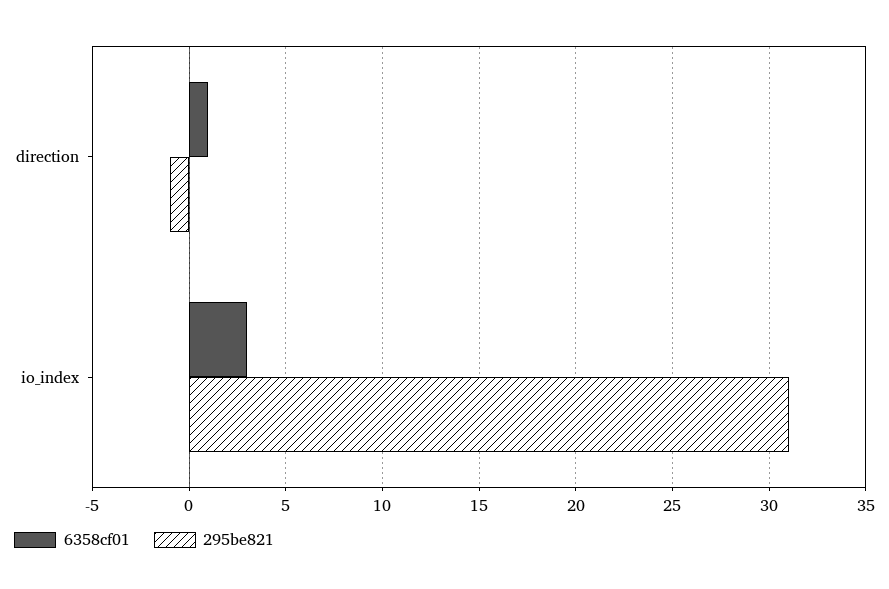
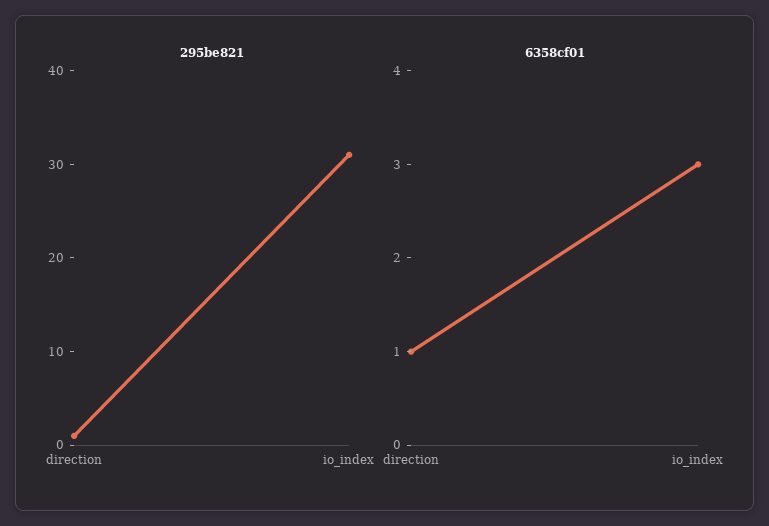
  {
    "6358cf01": {
      "direction": 1,
      "io_index": 3
    },
    "295be821": {
-     "direction": -1,
+     "direction": 1,
      "io_index": 31
    }
  }

